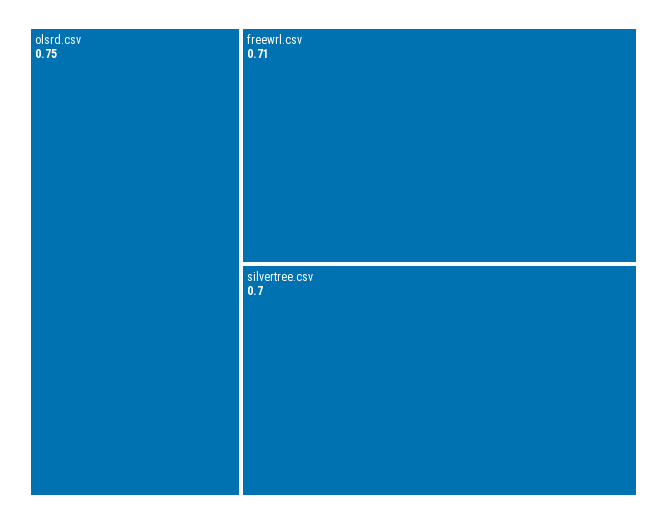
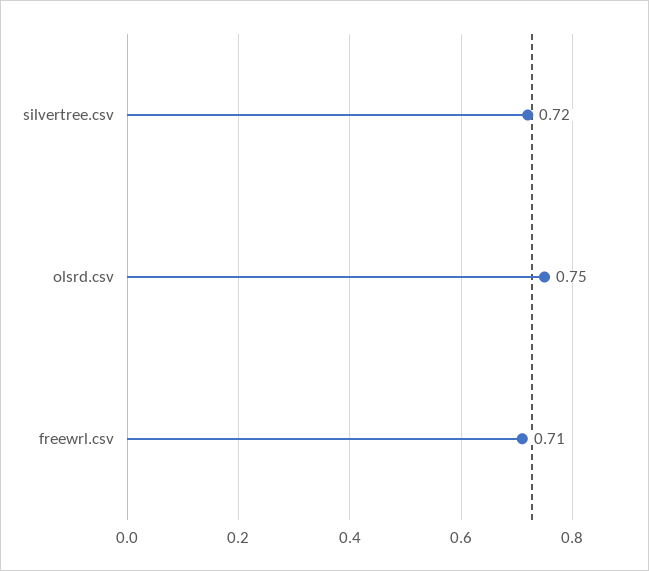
  {
    "olsrd.csv": 0.75,
    "freewrl.csv": 0.71,
-   "silvertree.csv": 0.7
+   "silvertree.csv": 0.72
  }

